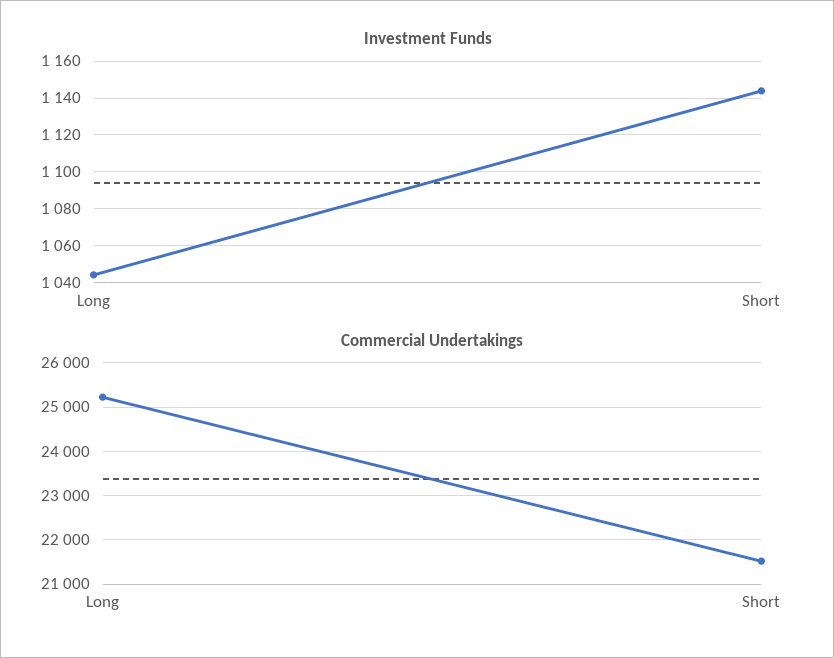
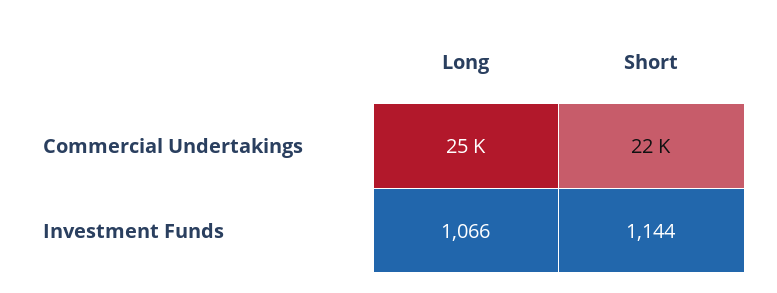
  {
    "Investment Funds": {
-     "Long": 1045,
+     "Long": 1066,
      "Short": 1144
    },
    "Commercial Undertakings": {
      "Long": 25000,
      "Short": 22000
    }
  }

